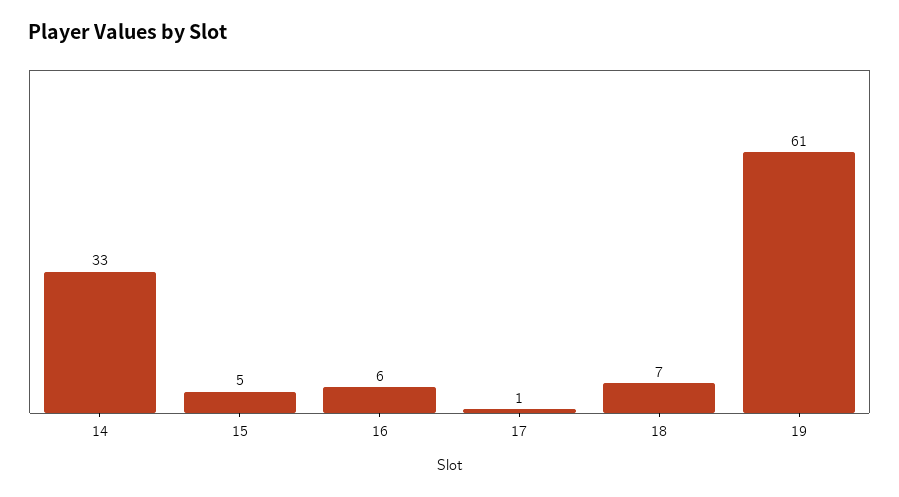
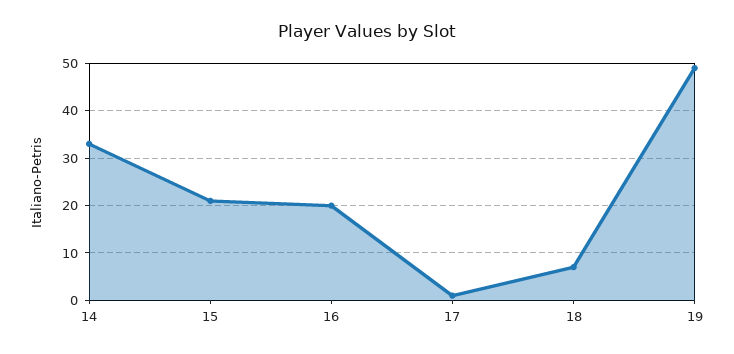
  {
    "14": 33,
-   "15": 5,
+   "15": 20,
-   "16": 6,
+   "16": 20,
    "17": 1,
    "18": 7,
-   "19": 61
+   "19": 50
  }

